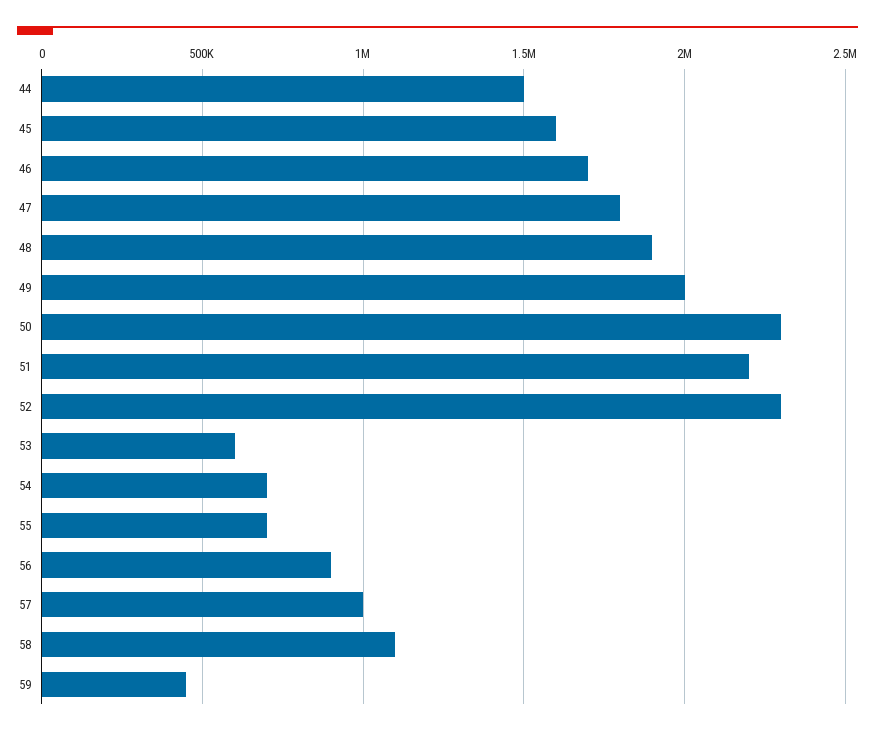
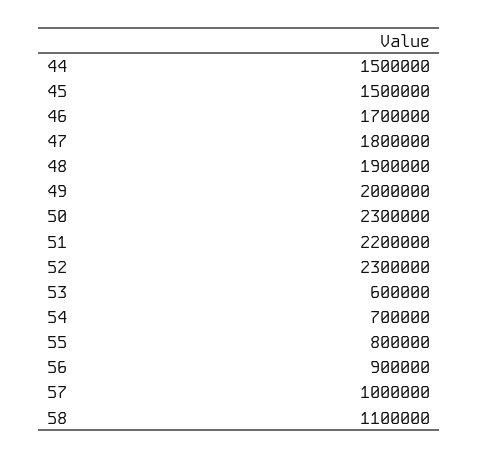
  {
    "44": 1500000,
-   "45": 1600000,
+   "45": 1500000,
    "46": 1700000,
    "47": 1800000,
    "48": 1900000,
    "49": 2000000,
    "50": 2300000,
    "51": 2200000,
    "52": 2300000,
    "53": 600000,
    "54": 700000,
-   "55": 700000,
+   "55": 800000,
    "56": 900000,
    "57": 1000000,
-   "58": 1100000,
+   "58": 1100000
-   "59": 450000
  }

